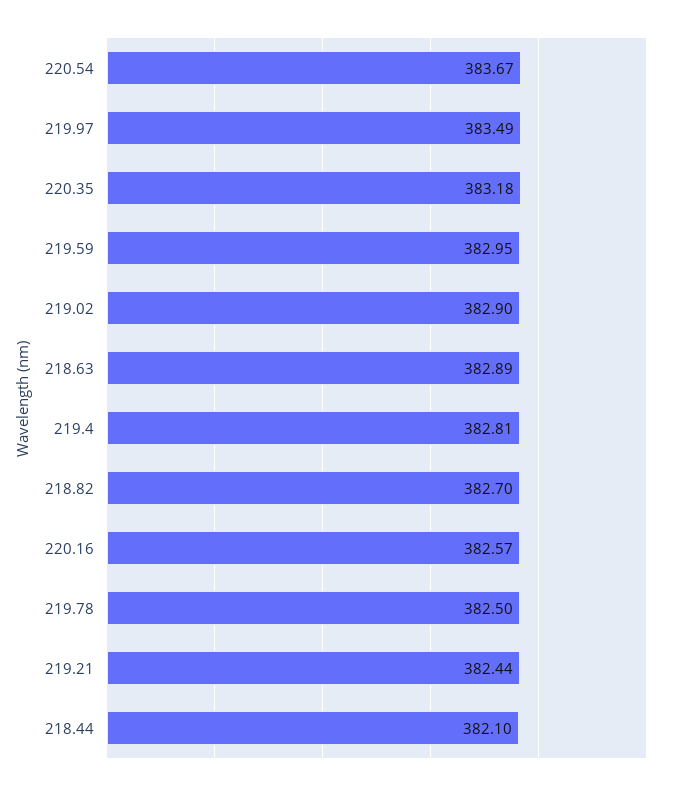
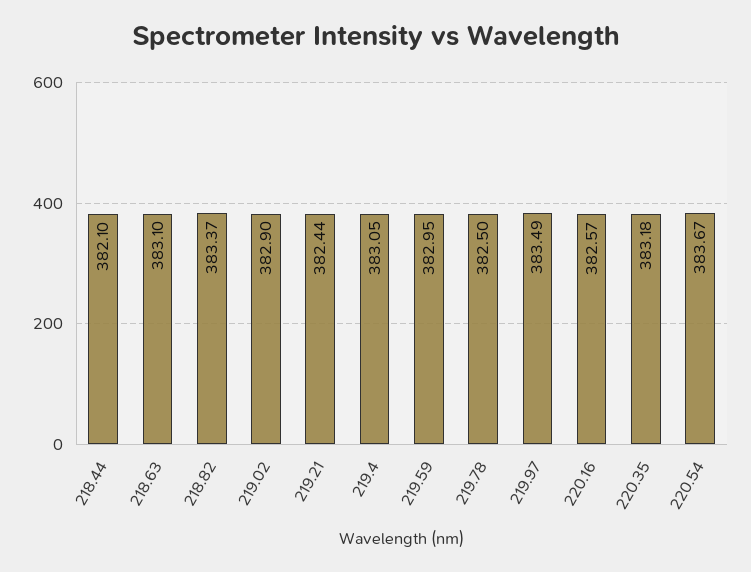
  {
    "220.54": 383.67,
    "219.97": 383.49,
    "220.35": 383.18,
    "219.59": 382.95,
    "219.02": 382.9,
-   "218.63": 382.89,
+   "218.63": 383.1,
-   "219.4": 382.81,
+   "219.4": 383.05,
-   "218.82": 382.7,
+   "218.82": 383.37,
    "220.16": 382.57,
    "219.78": 382.5,
    "219.21": 382.44,
    "218.44": 382.1
  }

